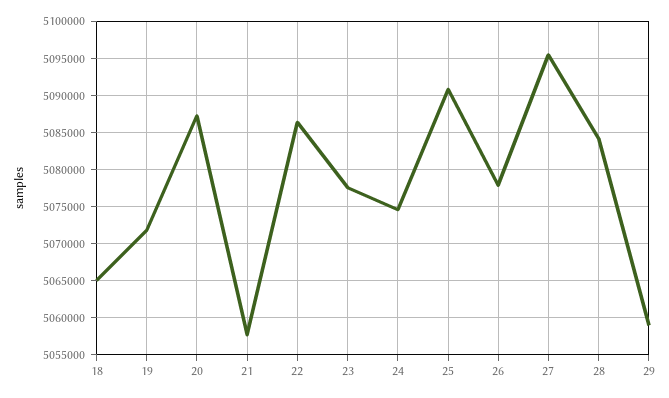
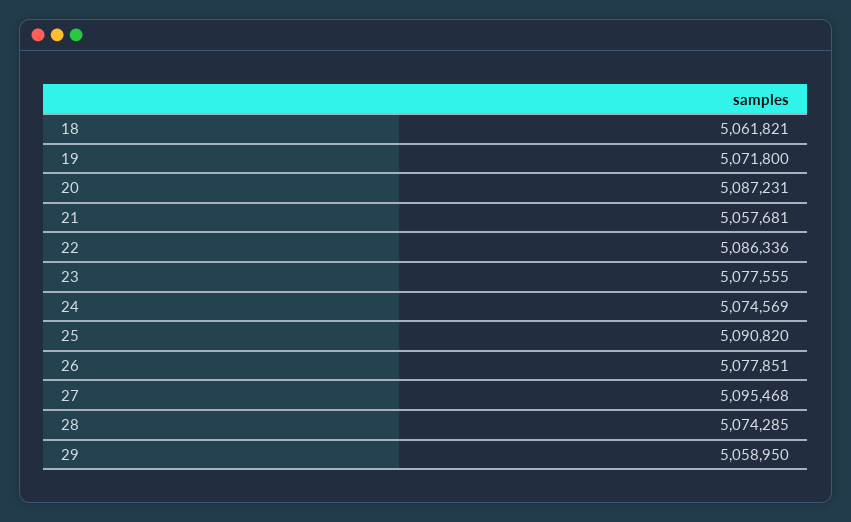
  {
-   "18": 5065000,
+   "18": 5061821,
    "19": 5071800,
    "20": 5087231,
    "21": 5057681,
    "22": 5086336,
    "23": 5077555,
    "24": 5074569,
    "25": 5090820,
    "26": 5077851,
    "27": 5095468,
-   "28": 5084000,
+   "28": 5074285,
    "29": 5058950
  }

